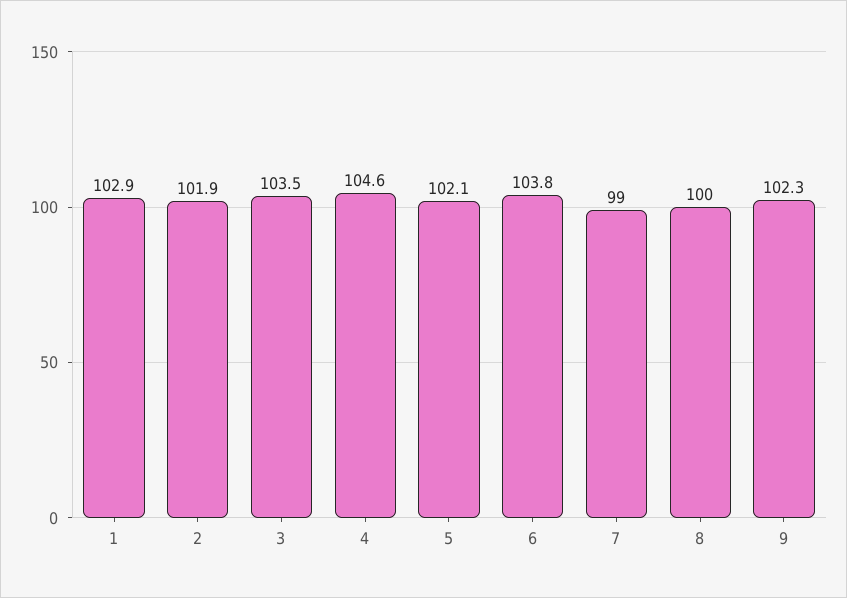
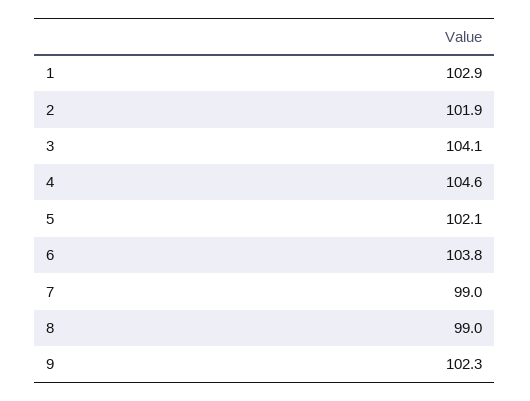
  {
    "1": 102.9,
    "2": 101.9,
-   "3": 103.5,
+   "3": 104.1,
    "4": 104.6,
    "5": 102.1,
    "6": 103.8,
    "7": 99,
-   "8": 100,
+   "8": 99,
    "9": 102.3
  }

